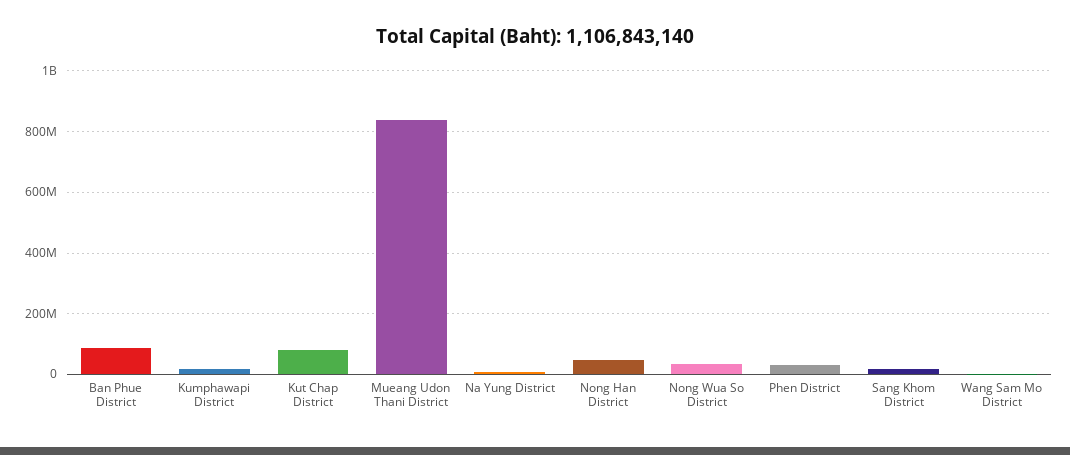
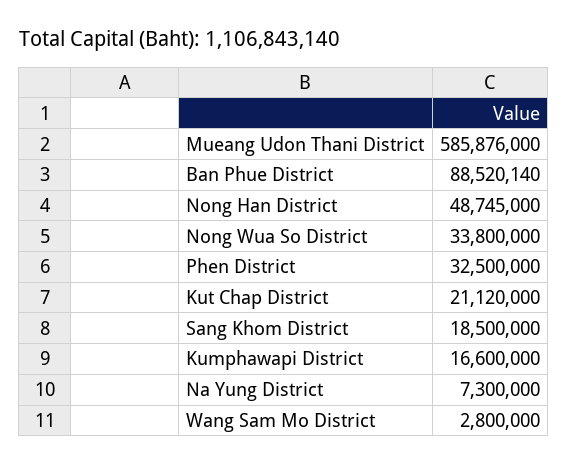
  {
    "Ban Phue District": 88520140,
    "Kumphawapi District": 16600000,
-   "Kut Chap District": 80000000,
+   "Kut Chap District": 21120000,
-   "Mueang Udon Thani District": 840000000,
+   "Mueang Udon Thani District": 585876000,
    "Na Yung District": 7300000,
    "Nong Han District": 48745000,
    "Nong Wua So District": 33800000,
    "Phen District": 32500000,
    "Sang Khom District": 18500000,
    "Wang Sam Mo District": 2800000
  }

